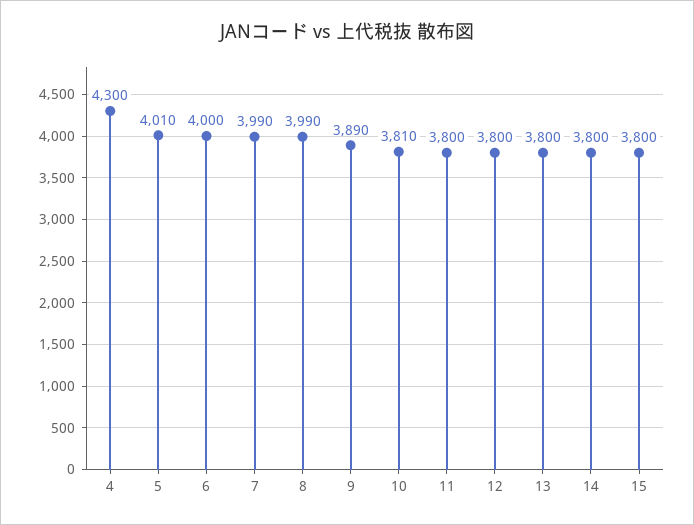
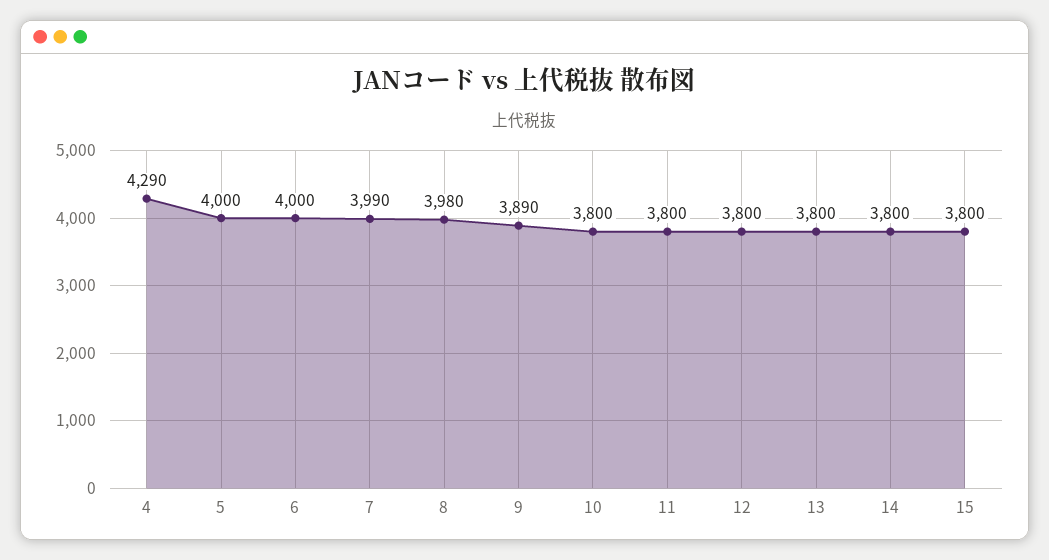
  {
-   "4": 4300,
+   "4": 4290,
-   "5": 4010,
+   "5": 4000,
    "6": 4000,
    "7": 3990,
-   "8": 3990,
+   "8": 3980,
    "9": 3890,
-   "10": 3810,
+   "10": 3800,
    "11": 3800,
    "12": 3800,
    "13": 3800,
    "14": 3800,
    "15": 3800
  }

